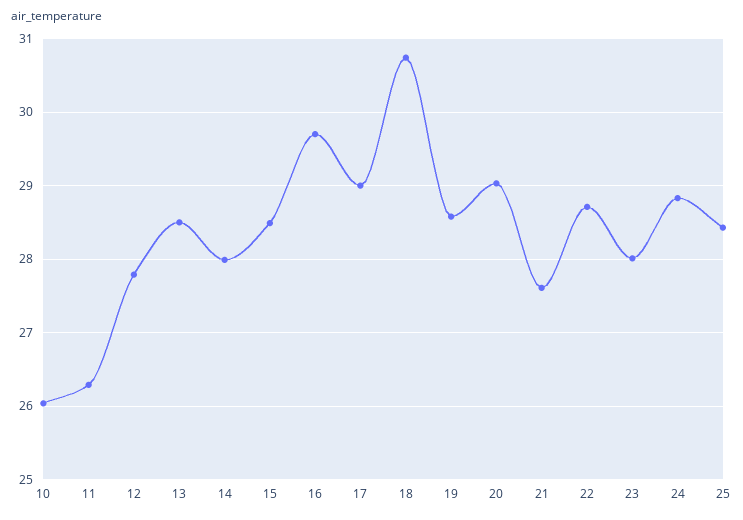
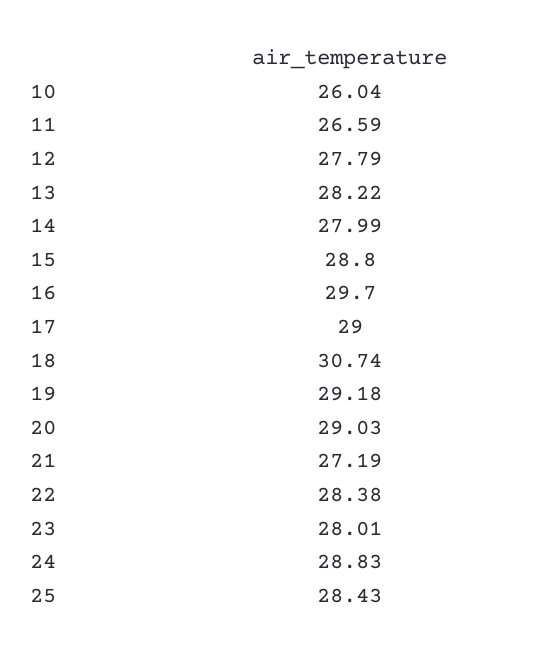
  {
    "10": 26.04,
-   "11": 26.3,
+   "11": 26.59,
    "12": 27.79,
-   "13": 28.5,
+   "13": 28.22,
    "14": 27.99,
-   "15": 28.5,
+   "15": 28.8,
    "16": 29.7,
    "17": 29,
    "18": 30.74,
-   "19": 28.6,
+   "19": 29.18,
    "20": 29.03,
-   "21": 27.6,
+   "21": 27.19,
-   "22": 28.7,
+   "22": 28.38,
    "23": 28.01,
    "24": 28.83,
    "25": 28.43
  }

